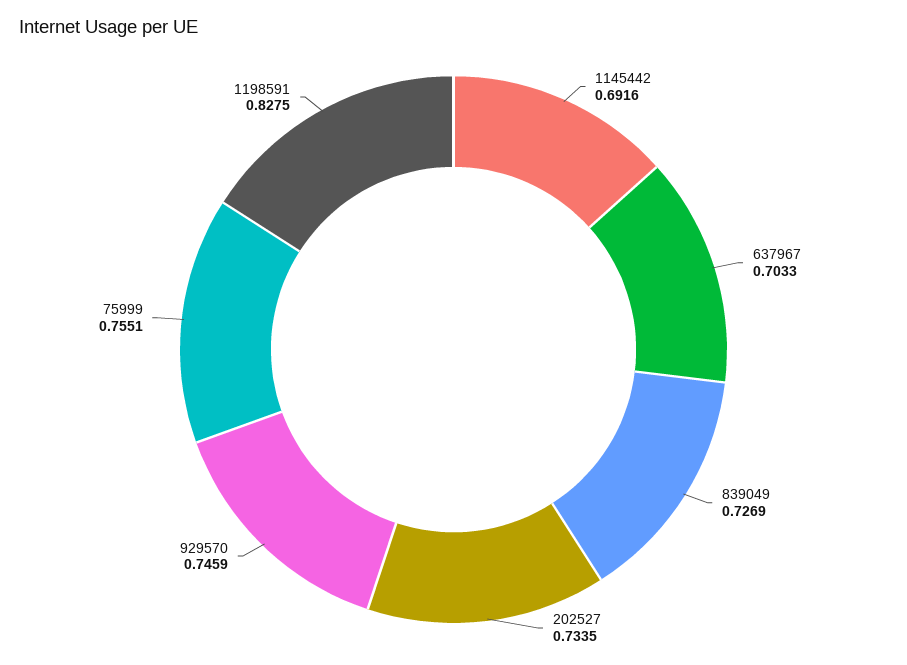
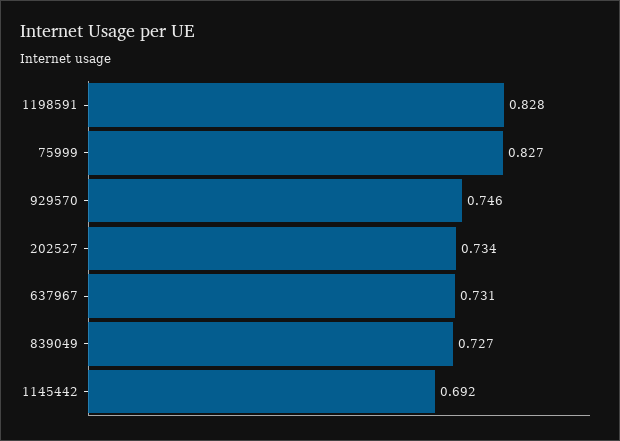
  {
    "1145442": 0.6916,
-   "637967": 0.7033,
+   "637967": 0.731,
    "839049": 0.7269,
    "202527": 0.7335,
    "929570": 0.7459,
-   "75999": 0.7551,
+   "75999": 0.827,
    "1198591": 0.8275
  }

